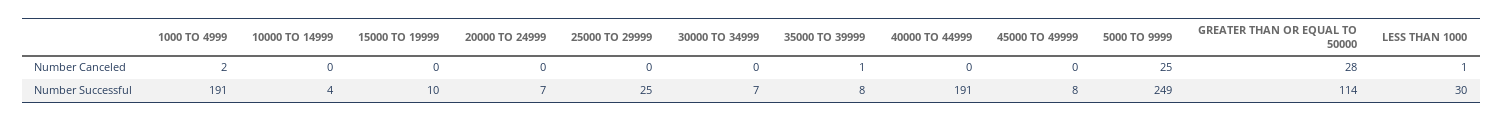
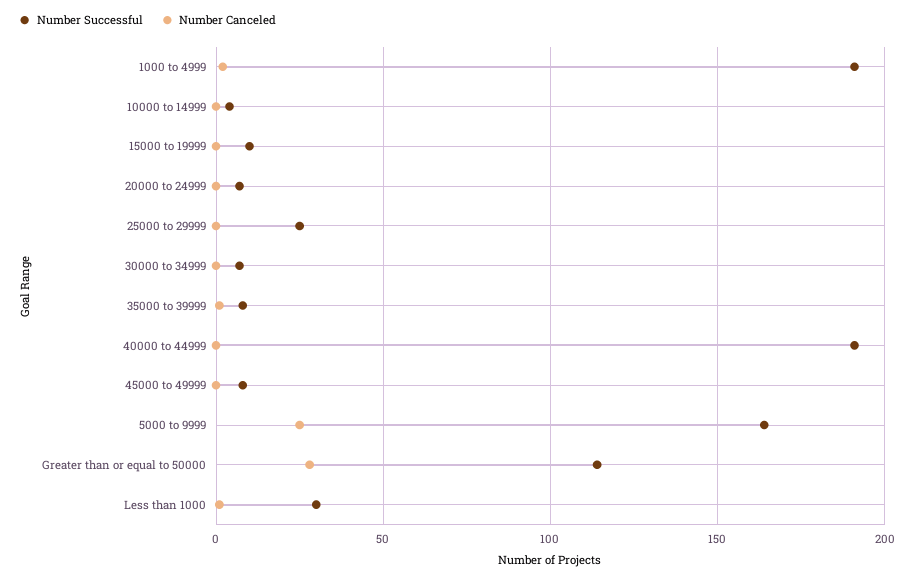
  {
    "Number Canceled": {
      "1000 TO 4999": 2,
      "10000 TO 14999": 0,
      "15000 TO 19999": 0,
      "20000 TO 24999": 0,
      "25000 TO 29999": 0,
      "30000 TO 34999": 0,
      "35000 TO 39999": 1,
      "40000 TO 44999": 0,
      "45000 TO 49999": 0,
      "5000 TO 9999": 25,
      "GREATER THAN OR EQUAL TO 50000": 28,
      "LESS THAN 1000": 1
    },
    "Number Successful": {
      "1000 TO 4999": 191,
      "10000 TO 14999": 4,
      "15000 TO 19999": 10,
      "20000 TO 24999": 7,
      "25000 TO 29999": 25,
      "30000 TO 34999": 7,
      "35000 TO 39999": 8,
      "40000 TO 44999": 191,
      "45000 TO 49999": 8,
-     "5000 TO 9999": 249,
+     "5000 TO 9999": 165,
      "GREATER THAN OR EQUAL TO 50000": 114,
      "LESS THAN 1000": 30
    }
  }

